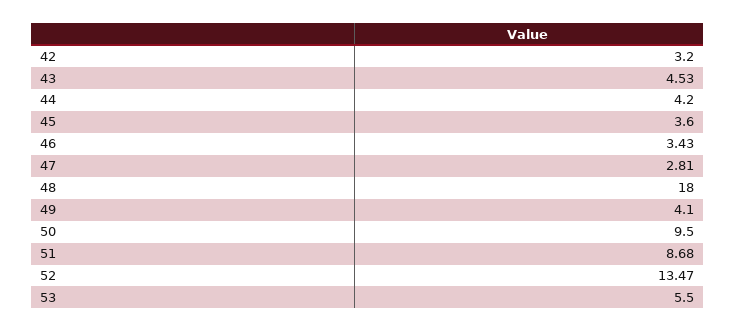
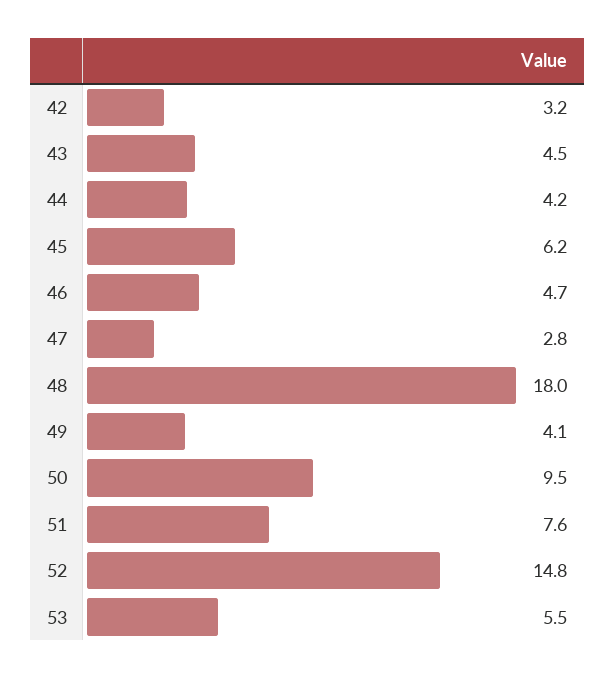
  {
    "42": 3.2,
    "43": 4.53,
    "44": 4.2,
-   "45": 3.6,
+   "45": 6.2,
-   "46": 3.43,
+   "46": 4.7,
    "47": 2.81,
    "48": 18,
    "49": 4.1,
    "50": 9.5,
-   "51": 8.68,
+   "51": 7.6,
-   "52": 13.47,
+   "52": 14.8,
    "53": 5.5
  }

